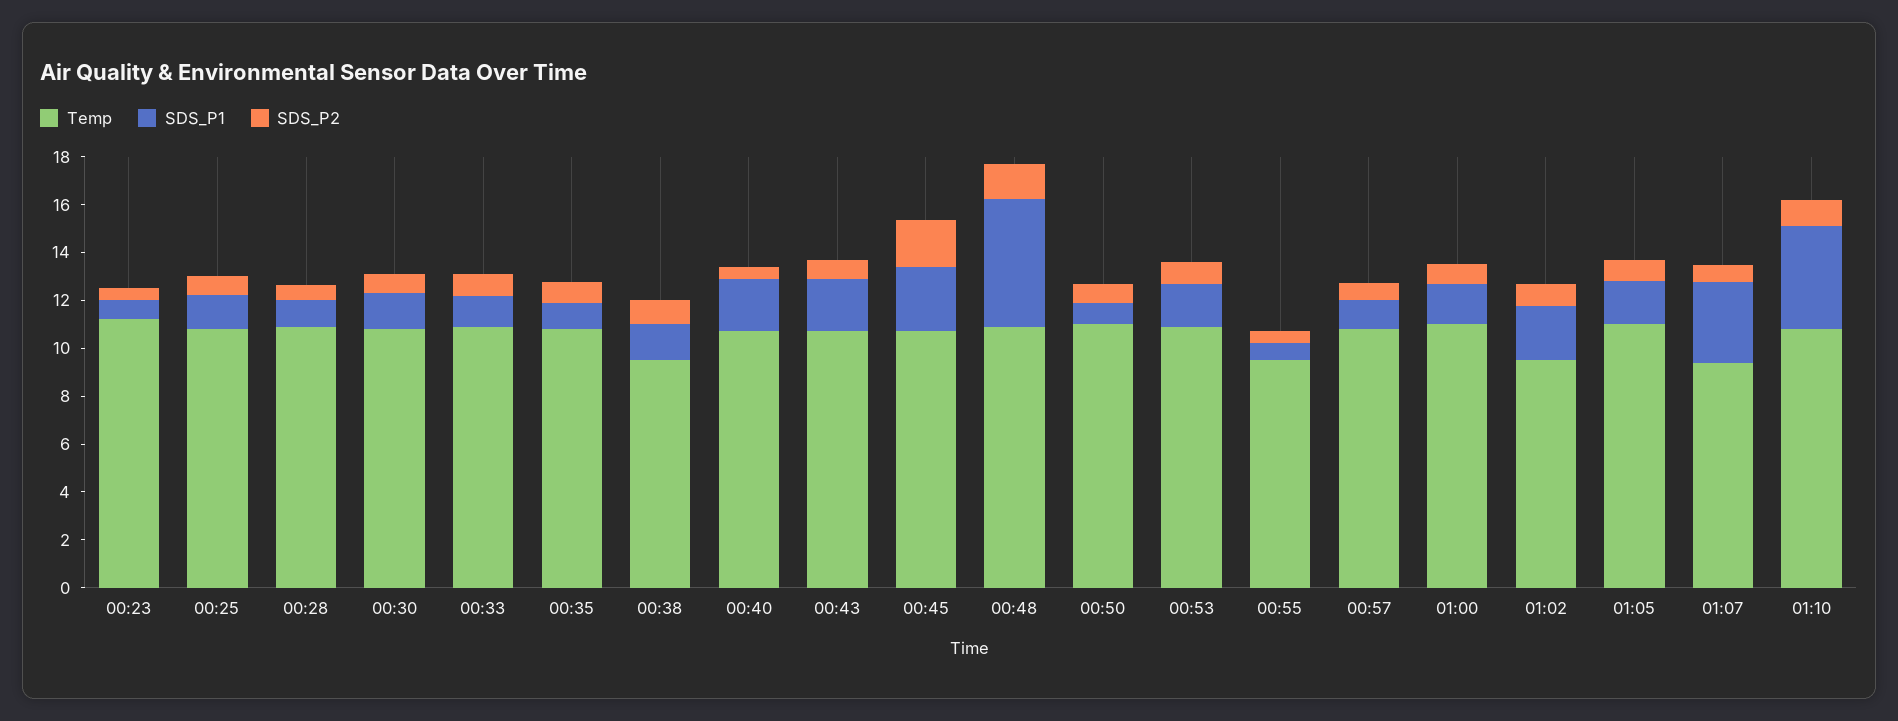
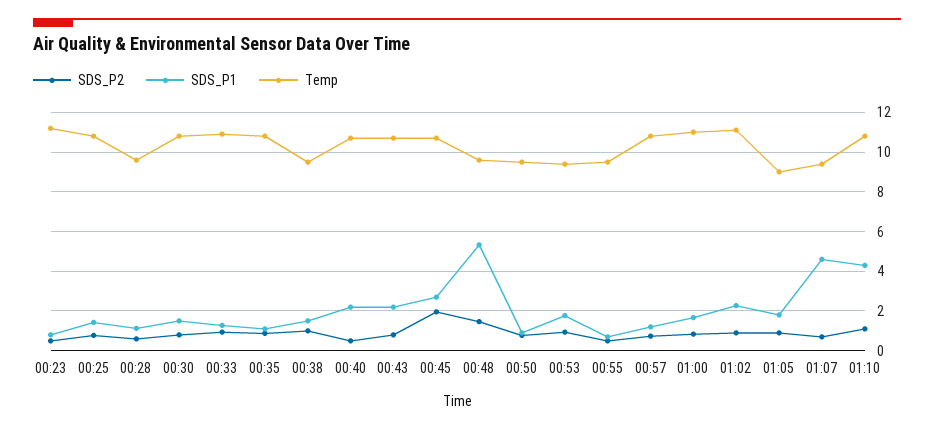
  {
    "Temp": {
      "00:23": 11,
      "00:25": 11,
-     "00:28": 11,
+     "00:28": 9.5,
      "00:30": 11,
      "00:33": 11,
      "00:35": 11,
      "00:38": 9.5,
      "00:40": 10.5,
      "00:43": 10.5,
      "00:45": 10.5,
-     "00:48": 11,
+     "00:48": 9.5,
-     "00:50": 11,
+     "00:50": 9.5,
-     "00:53": 11,
+     "00:53": 9.5,
      "00:55": 9.5,
      "00:57": 11,
      "01:00": 11,
-     "01:02": 9.5,
+     "01:02": 11,
-     "01:05": 11,
+     "01:05": 9,
      "01:07": 9.5,
      "01:10": 11
    },
    "SDS_P1": {
      "00:23": 1,
      "00:25": 1.5,
      "00:28": 1,
      "00:30": 1.5,
      "00:33": 1.5,
      "00:35": 1,
      "00:38": 1.5,
      "00:40": 2,
      "00:43": 2,
      "00:45": 2.5,
      "00:48": 5.5,
      "00:50": 1,
      "00:53": 2,
      "00:55": 0.5,
      "00:57": 1,
      "01:00": 1.5,
      "01:02": 2.5,
      "01:05": 2,
-     "01:07": 3.5,
+     "01:07": 4.5,
      "01:10": 4.5
    },
    "SDS_P2": {
      "00:23": 0.5,
      "00:25": 1,
      "00:28": 0.5,
      "00:30": 1,
      "00:33": 1,
      "00:35": 1,
      "00:38": 1,
      "00:40": 0.5,
      "00:43": 1,
      "00:45": 2,
      "00:48": 1.5,
      "00:50": 1,
      "00:53": 1,
      "00:55": 0.5,
      "00:57": 0.5,
      "01:00": 1,
      "01:02": 1,
      "01:05": 1,
      "01:07": 0.5,
      "01:10": 1
    }
  }

